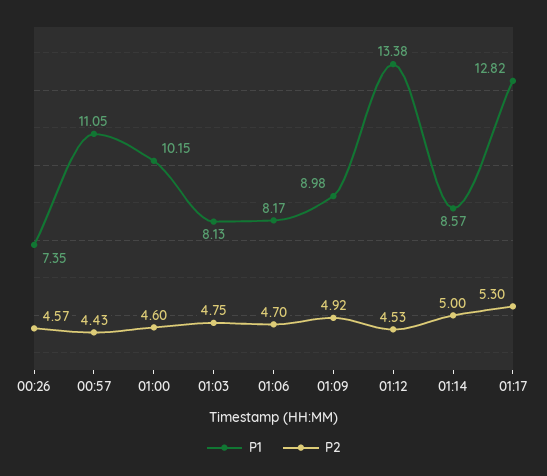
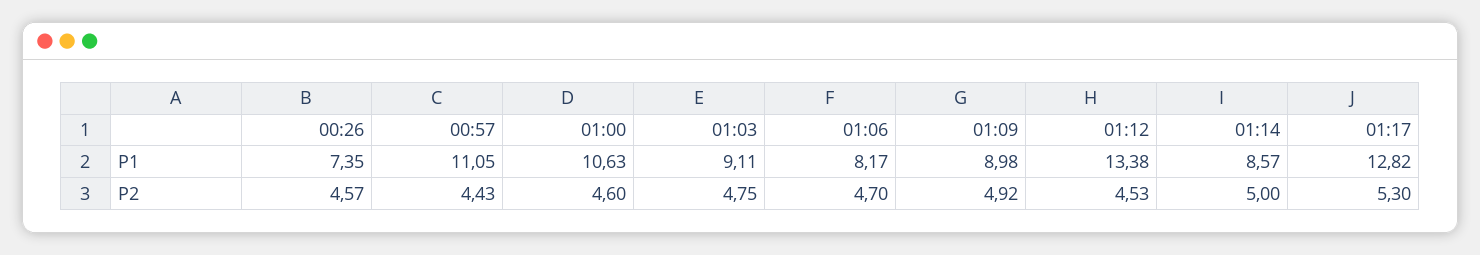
  {
    "P1": {
      "00:26": 7.35,
      "00:57": 11.05,
-     "01:00": 10.15,
+     "01:00": 10.63,
-     "01:03": 8.13,
+     "01:03": 9.11,
      "01:06": 8.17,
      "01:09": 8.98,
      "01:12": 13.38,
      "01:14": 8.57,
      "01:17": 12.82
    },
    "P2": {
      "00:26": 4.57,
      "00:57": 4.43,
      "01:00": 4.6,
      "01:03": 4.75,
      "01:06": 4.7,
      "01:09": 4.92,
      "01:12": 4.53,
      "01:14": 5,
      "01:17": 5.3
    }
  }

